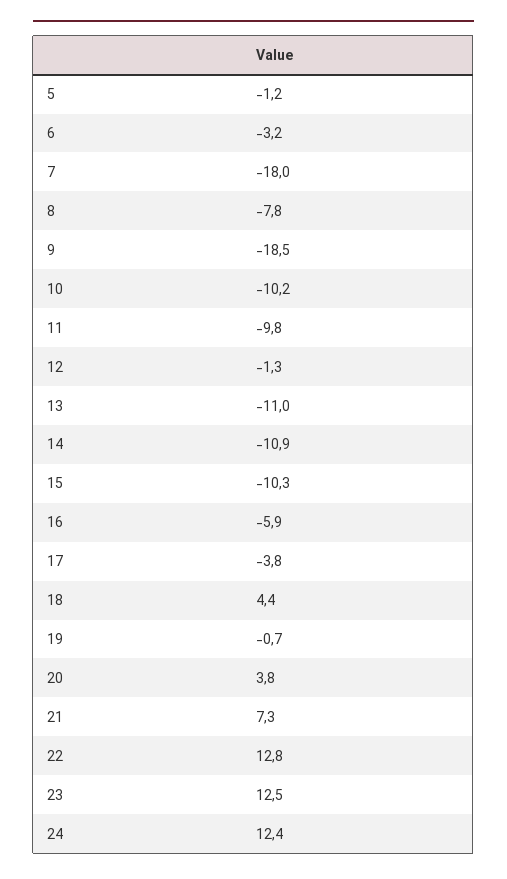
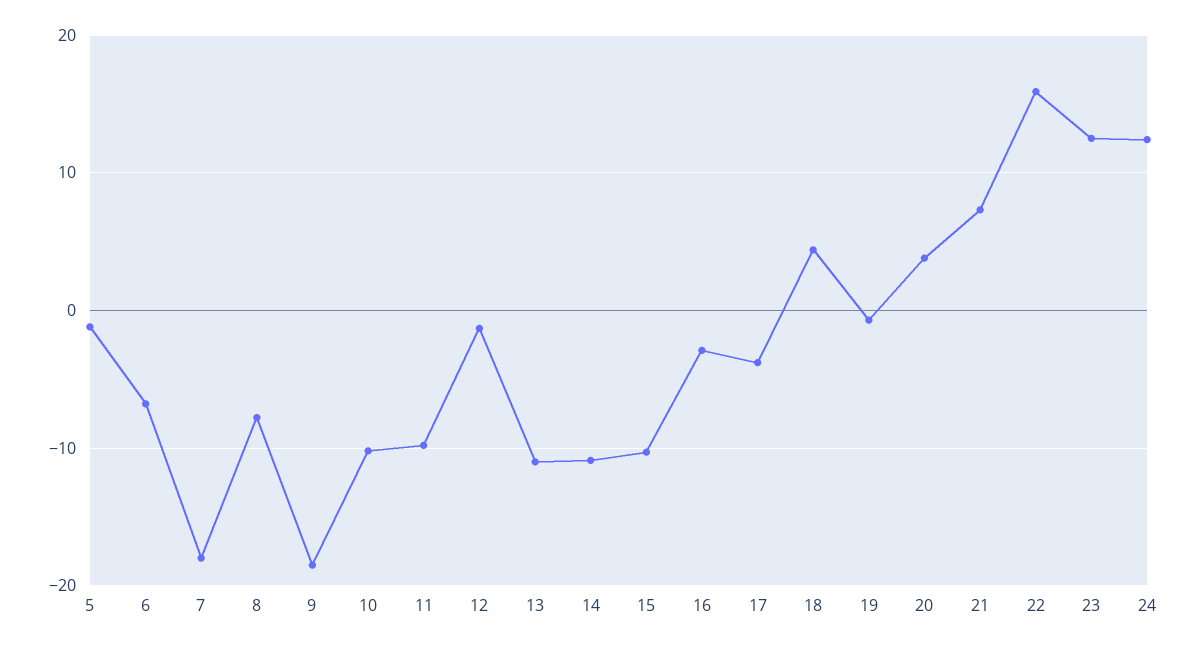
  {
    "5": -1.2,
-   "6": -3.2,
+   "6": -7,
    "7": -18,
    "8": -7.8,
    "9": -18.5,
    "10": -10.2,
    "11": -9.8,
    "12": -1.3,
    "13": -11,
    "14": -10.9,
    "15": -10.3,
-   "16": -5.9,
+   "16": -3,
    "17": -3.8,
    "18": 4.4,
    "19": -0.7,
    "20": 3.8,
    "21": 7.3,
-   "22": 12.8,
+   "22": 16,
    "23": 12.5,
    "24": 12.4
  }

